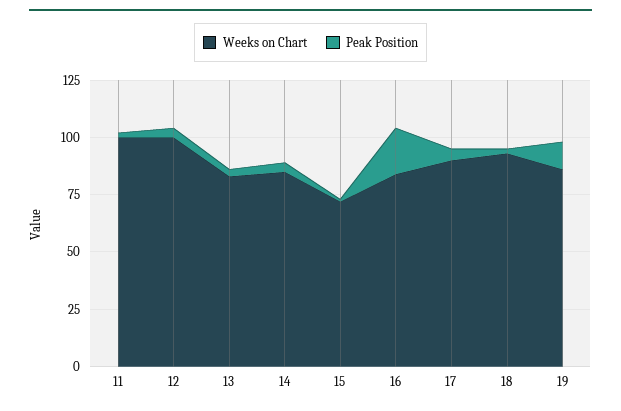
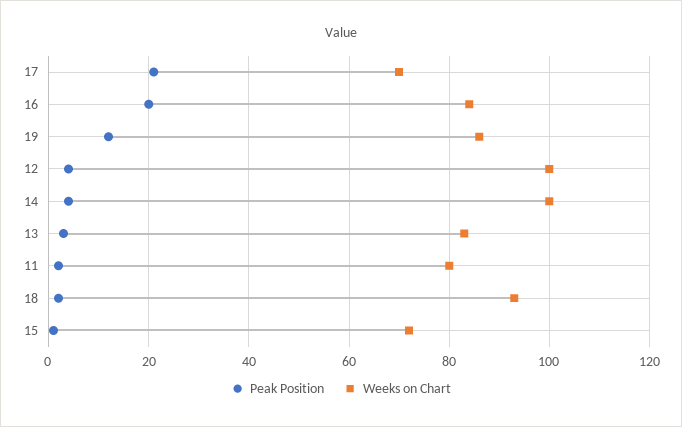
  {
    "Weeks on Chart": {
-     "11": 100,
+     "11": 80,
      "12": 100,
      "13": 85,
-     "14": 85,
+     "14": 100,
      "15": 70,
      "16": 85,
-     "17": 90,
+     "17": 70,
      "18": 95,
      "19": 85
    },
    "Peak Position": {
      "11": 0,
      "12": 5,
      "13": 5,
      "14": 5,
      "15": 0,
      "16": 20,
-     "17": 5,
+     "17": 20,
      "18": 0,
      "19": 10
    }
  }

